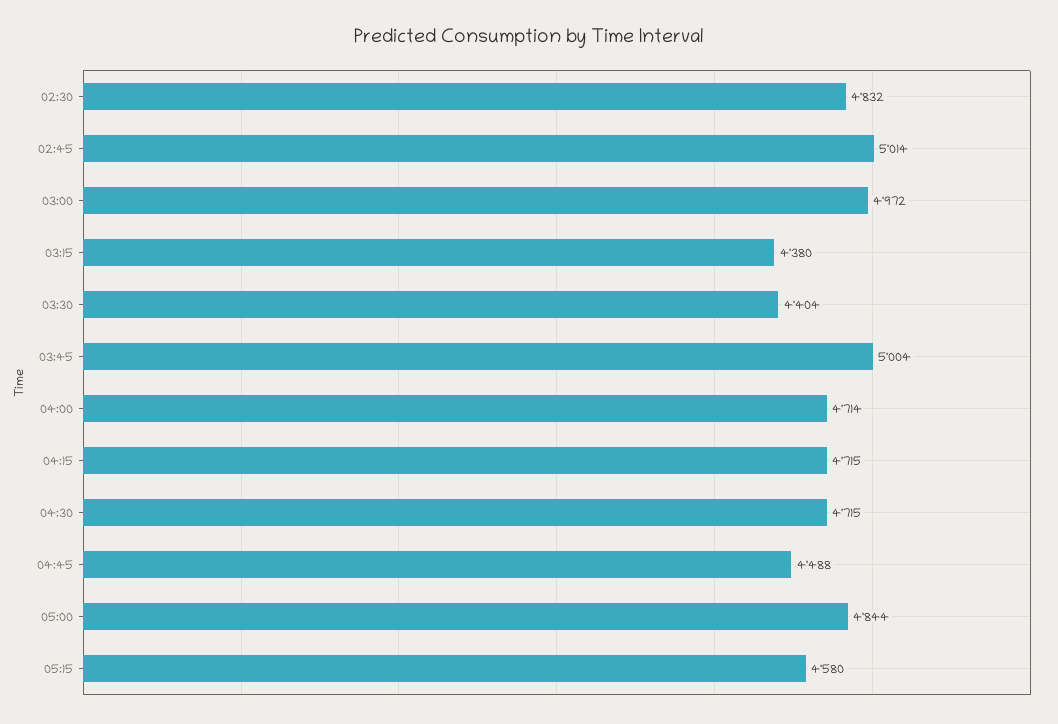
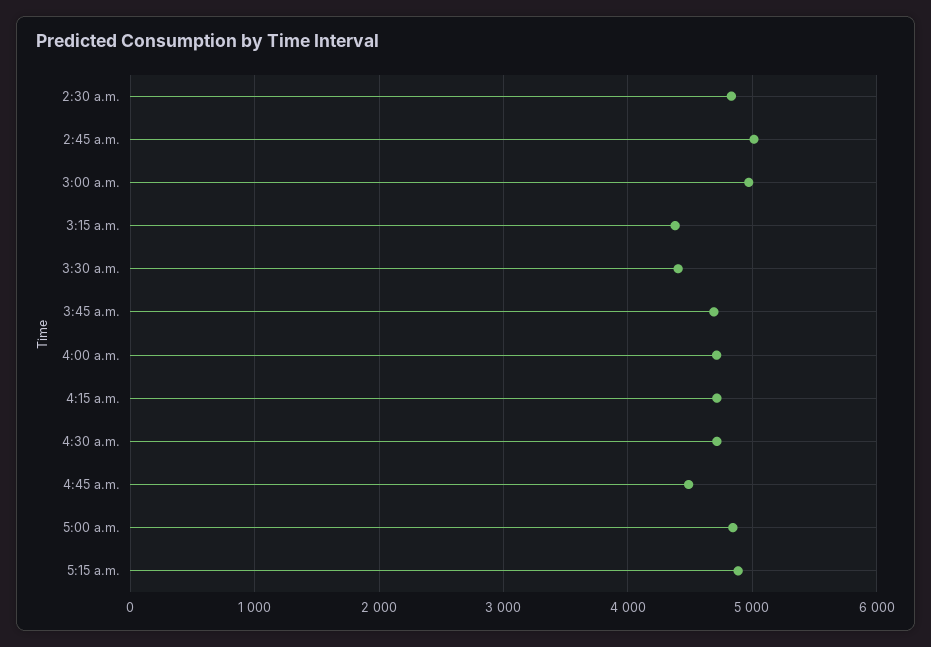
  {
    "02:30": 4832,
    "02:45": 5014,
    "03:00": 4972,
    "03:15": 4380,
    "03:30": 4404,
-   "03:45": 5004,
+   "03:45": 4700,
    "04:00": 4714,
    "04:15": 4715,
    "04:30": 4715,
    "04:45": 4488,
    "05:00": 4844,
-   "05:15": 4580
+   "05:15": 4900
  }

